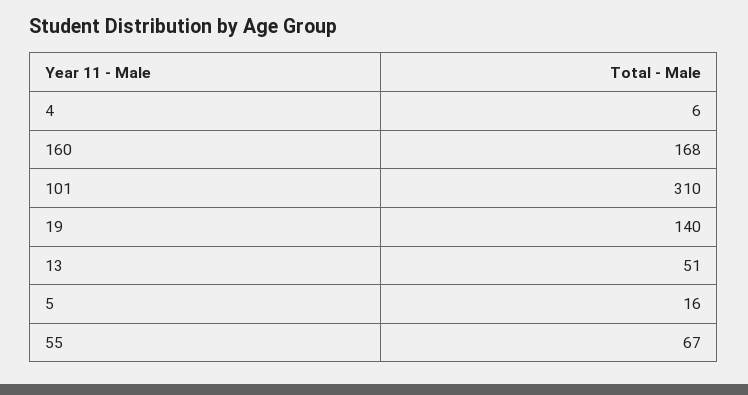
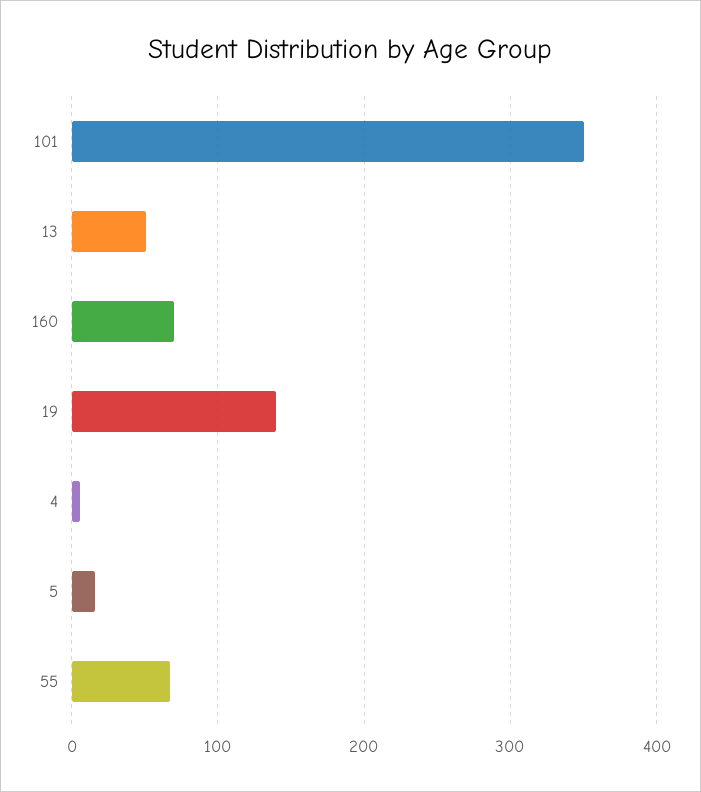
  {
    "4": 6,
-   "160": 168,
+   "160": 70,
-   "101": 310,
+   "101": 350,
    "19": 140,
    "13": 51,
    "5": 16,
    "55": 67
  }

